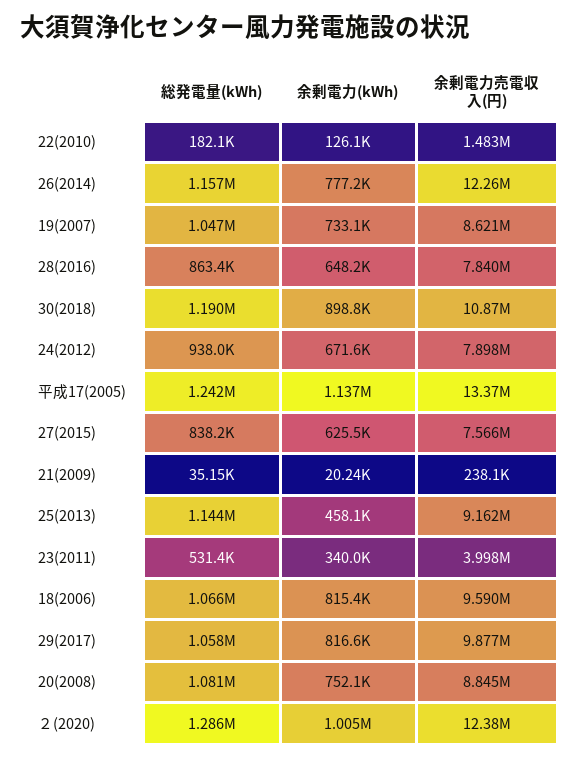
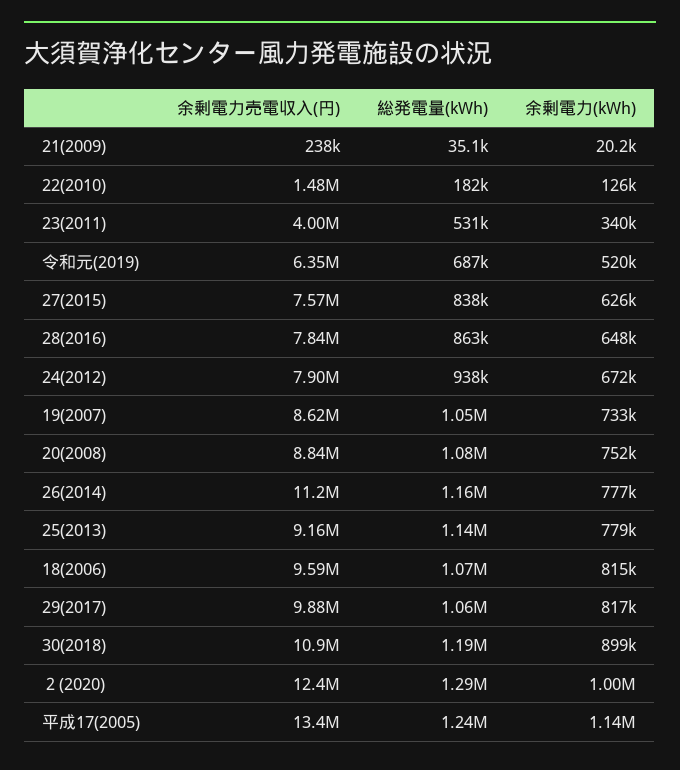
  {
    "総発電量(kWh)": {
      "22(2010)": 182100,
      "26(2014)": 1157000,
      "19(2007)": 1047000,
      "28(2016)": 863400,
      "30(2018)": 1190000,
      "24(2012)": 938000,
      "平成17(2005)": 1242000,
      "27(2015)": 838200,
      "21(2009)": 35150,
      "25(2013)": 1144000,
      "23(2011)": 531400,
      "18(2006)": 1066000,
      "29(2017)": 1058000,
      "20(2008)": 1081000,
-     "２(2020)": 1286000
+     "２(2020)": 1286000,
+     "令和元(2019)": 687000
    },
    "余剰電力(kWh)": {
      "22(2010)": 126100,
      "26(2014)": 777200,
      "19(2007)": 733100,
      "28(2016)": 648200,
      "30(2018)": 898800,
      "24(2012)": 671600,
      "平成17(2005)": 1137000,
      "27(2015)": 625500,
      "21(2009)": 20240,
-     "25(2013)": 458100,
+     "25(2013)": 779000,
      "23(2011)": 340000,
      "18(2006)": 815400,
      "29(2017)": 816600,
      "20(2008)": 752100,
-     "２(2020)": 1005000
+     "２(2020)": 1005000,
+     "令和元(2019)": 520000
    },
    "余剰電力売電収入(円)": {
      "22(2010)": 1483000,
-     "26(2014)": 12260000,
+     "26(2014)": 11200000,
      "19(2007)": 8621000,
      "28(2016)": 7840000,
      "30(2018)": 10870000,
      "24(2012)": 7898000,
      "平成17(2005)": 13370000,
      "27(2015)": 7566000,
      "21(2009)": 238100,
      "25(2013)": 9162000,
      "23(2011)": 3998000,
      "18(2006)": 9590000,
      "29(2017)": 9877000,
      "20(2008)": 8845000,
-     "２(2020)": 12380000
+     "２(2020)": 12380000,
+     "令和元(2019)": 6350000
    }
  }

